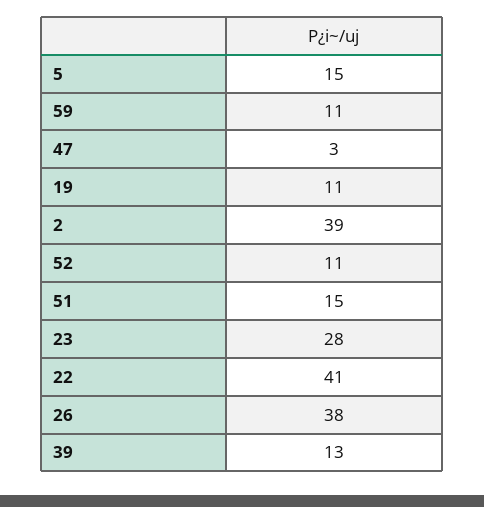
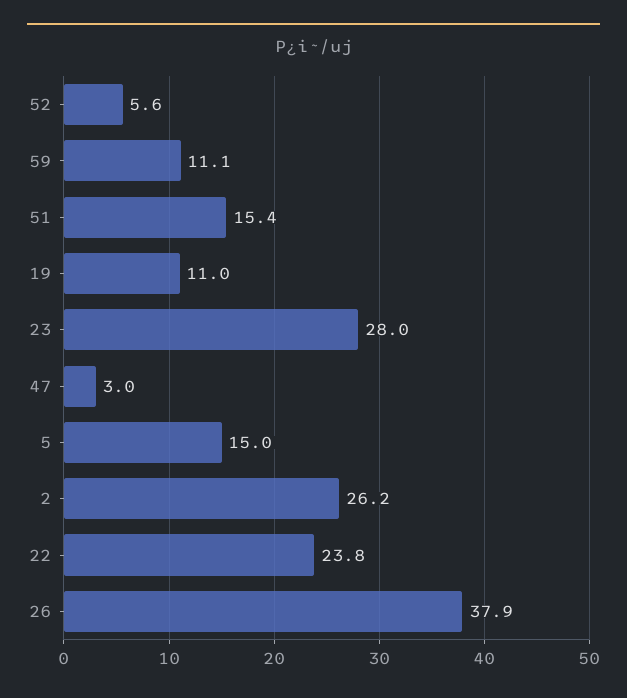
  {
    "5": 15,
    "59": 11.1,
    "47": 3,
    "19": 11,
-   "2": 39,
+   "2": 26.2,
-   "52": 11,
+   "52": 5.6,
    "51": 15.4,
    "23": 28,
-   "22": 41,
+   "22": 23.8,
-   "26": 37.9,
+   "26": 37.9
-   "39": 13
  }

